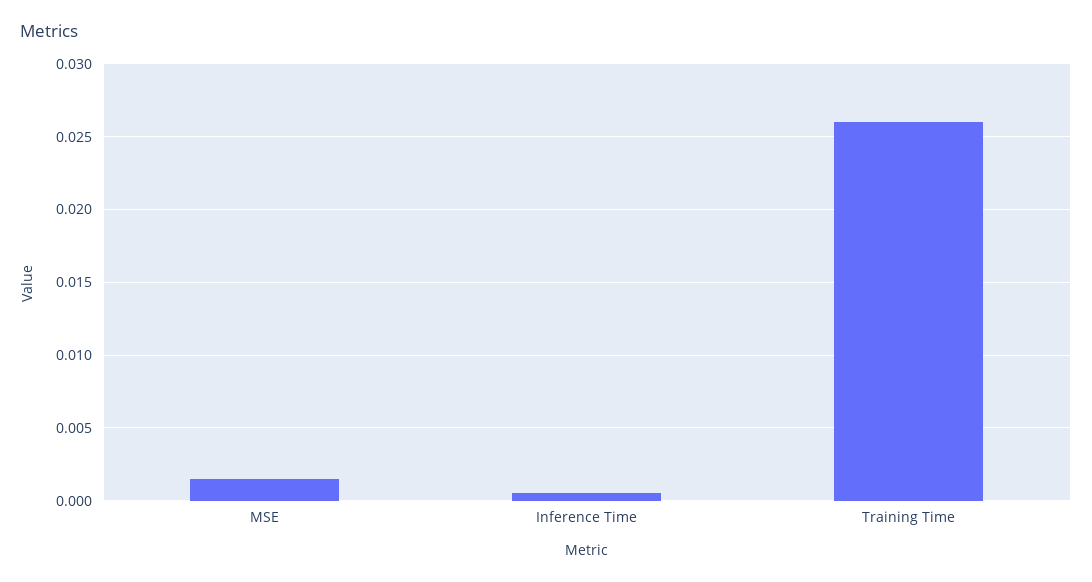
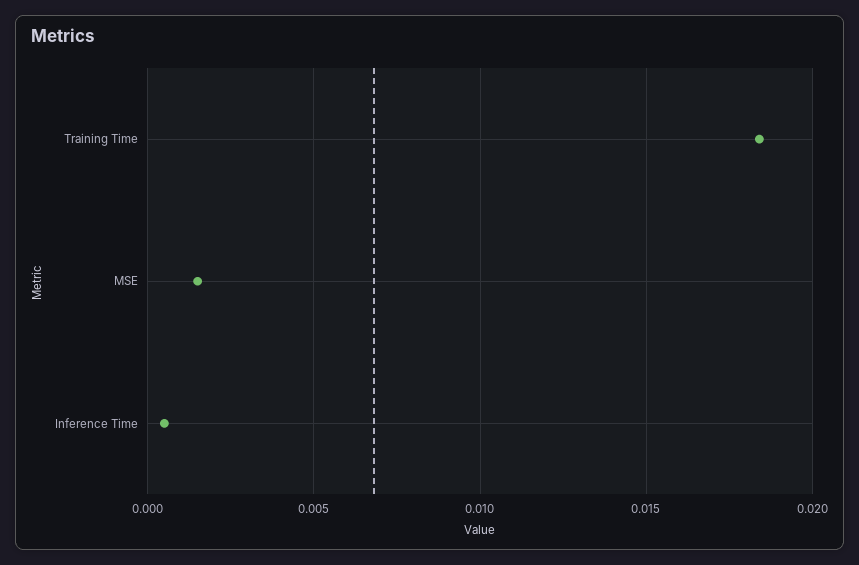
  {
    "MSE": 0.0015,
    "Inference Time": 0.0005,
-   "Training Time": 0.026
+   "Training Time": 0.0185
  }

